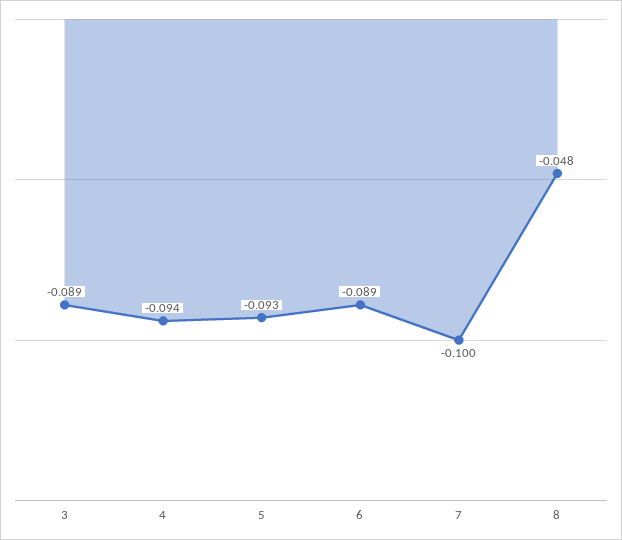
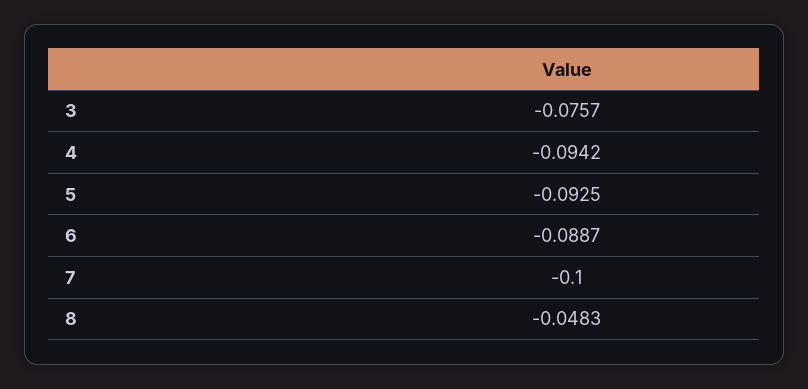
  {
-   "3": -0.089,
+   "3": -0.0757,
    "4": -0.0942,
    "5": -0.0925,
    "6": -0.0887,
    "7": -0.1,
    "8": -0.0483
  }

